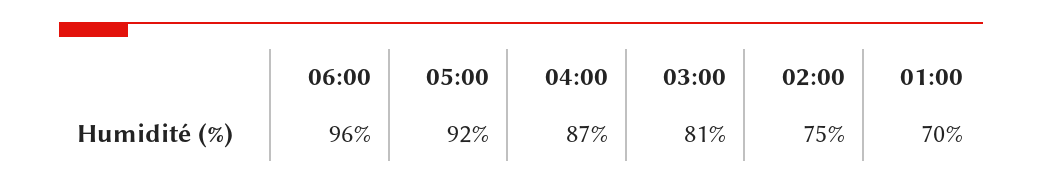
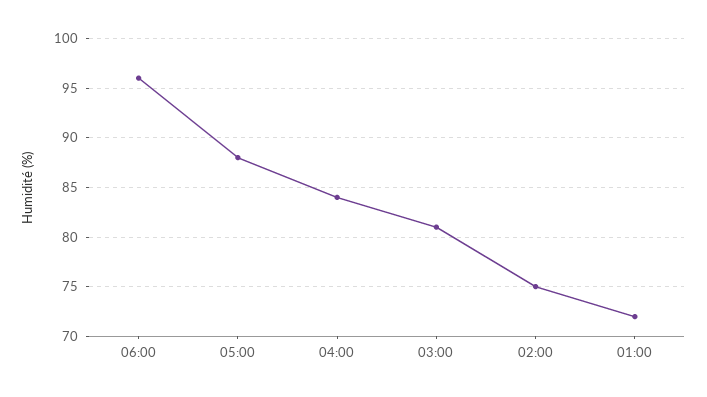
  {
    "06:00": 96,
-   "05:00": 92,
+   "05:00": 88,
-   "04:00": 87,
+   "04:00": 84,
    "03:00": 81,
    "02:00": 75,
-   "01:00": 70
+   "01:00": 72
  }

